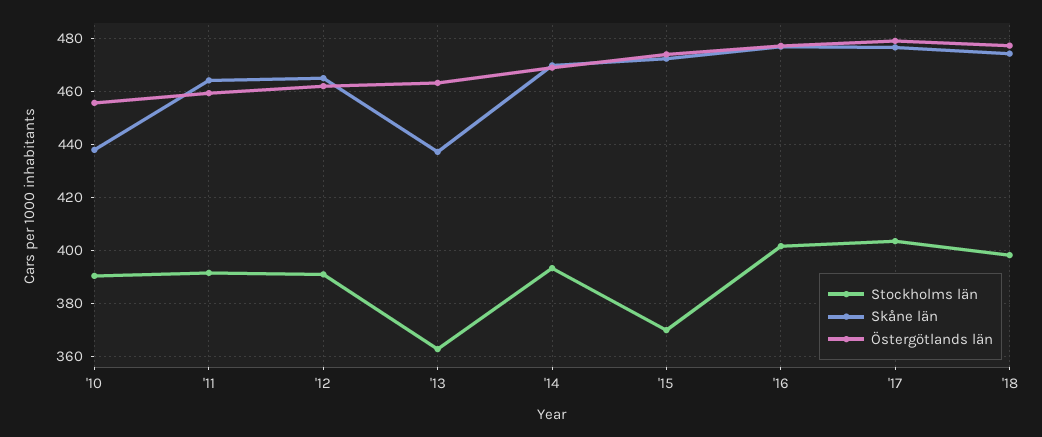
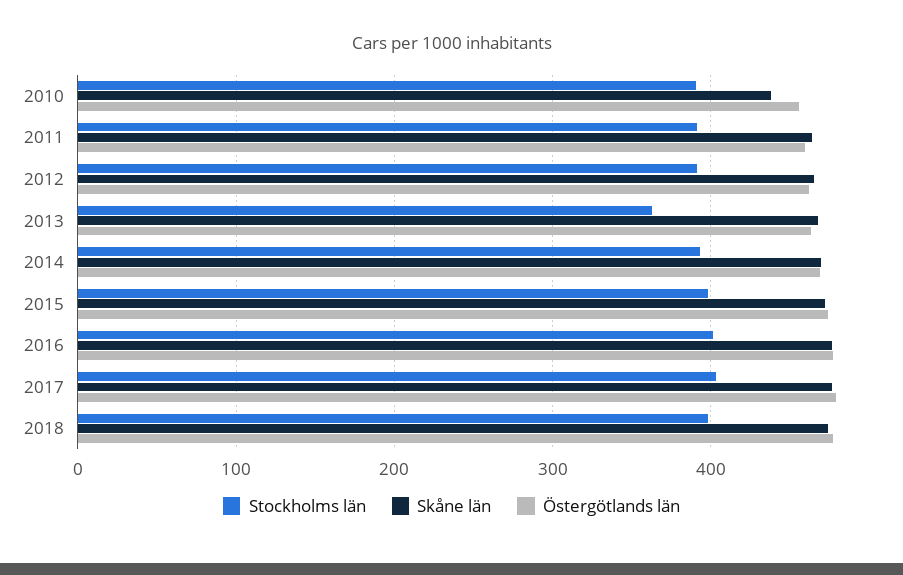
  {
    "Stockholms län": {
      "'10": 390,
      "'11": 392.5,
      "'12": 390,
      "'13": 362.5,
      "'14": 392.5,
-     "'15": 370,
+     "'15": 400,
      "'16": 402.5,
      "'17": 402.5,
      "'18": 397.5
    },
    "Skåne län": {
      "'10": 437.5,
      "'11": 465,
      "'12": 465,
-     "'13": 437.5,
+     "'13": 470,
      "'14": 470,
      "'15": 472.5,
      "'16": 477.5,
      "'17": 477.5,
      "'18": 475
    },
    "Östergötlands län": {
      "'10": 455,
      "'11": 460,
      "'12": 462.5,
      "'13": 462.5,
      "'14": 470,
      "'15": 475,
      "'16": 477.5,
      "'17": 480,
      "'18": 477.5
    }
  }

